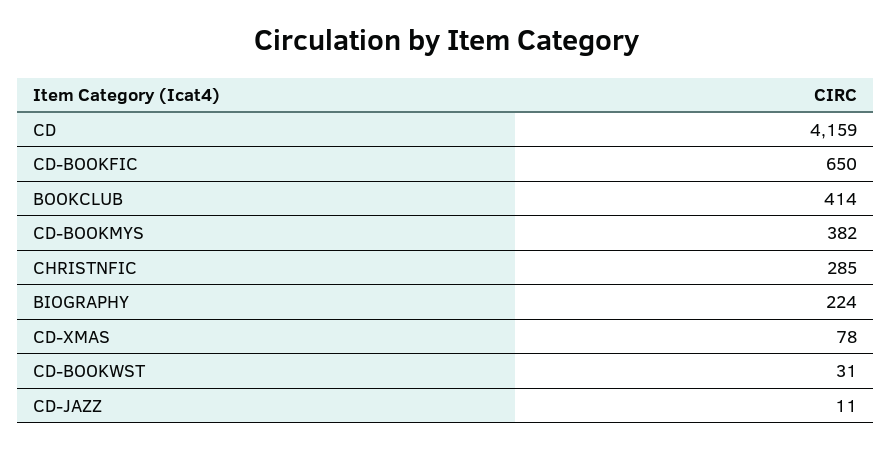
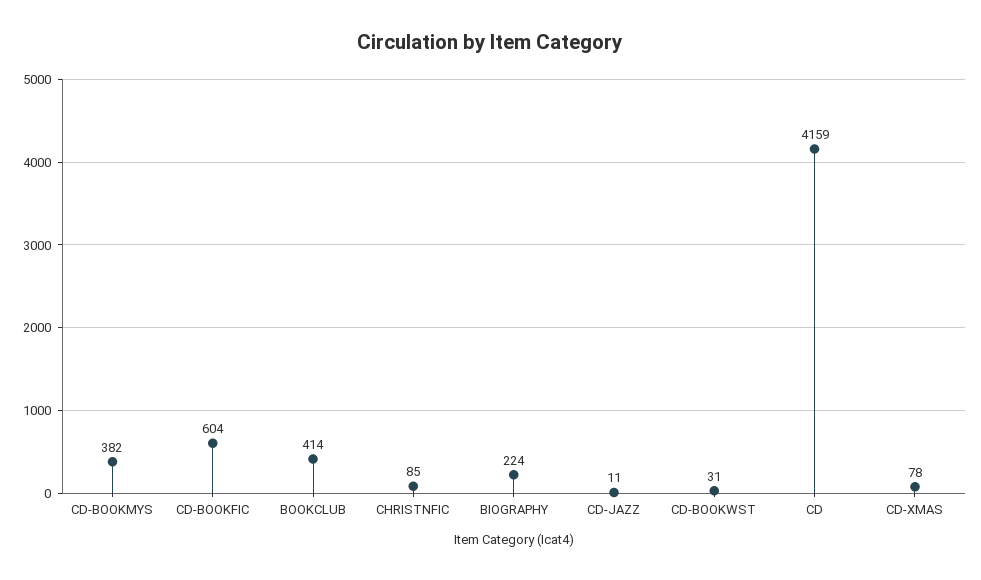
  {
    "CD": 4159,
-   "CD-BOOKFIC": 650,
+   "CD-BOOKFIC": 604,
    "BOOKCLUB": 414,
    "CD-BOOKMYS": 382,
-   "CHRISTNFIC": 285,
+   "CHRISTNFIC": 85,
    "BIOGRAPHY": 224,
    "CD-XMAS": 78,
    "CD-BOOKWST": 31,
    "CD-JAZZ": 11
  }

